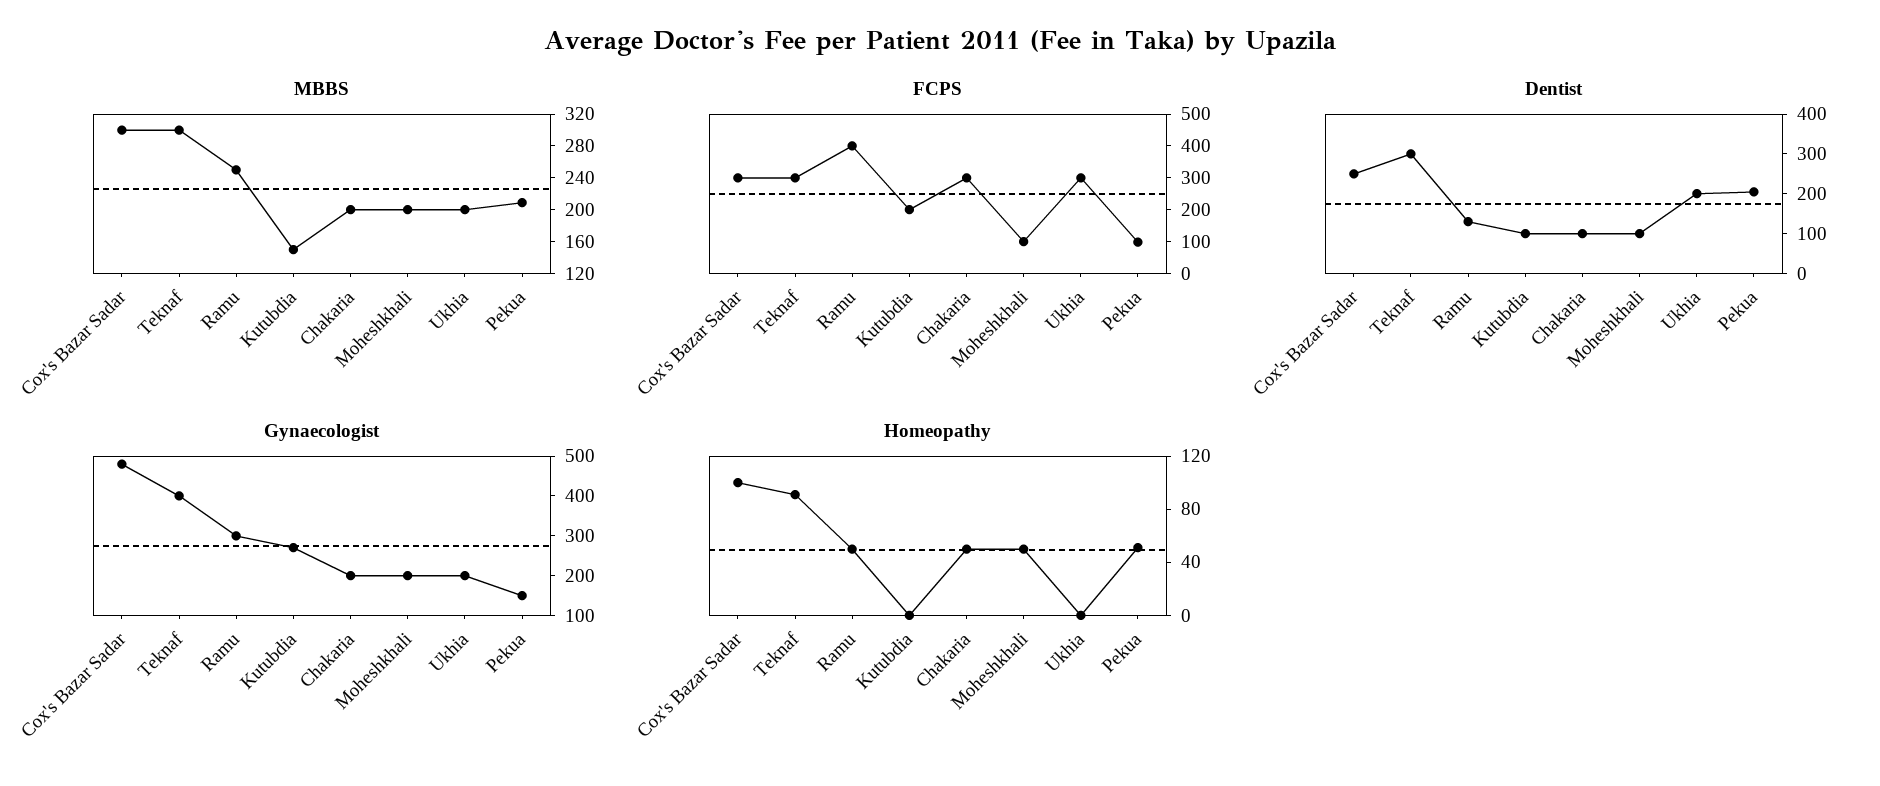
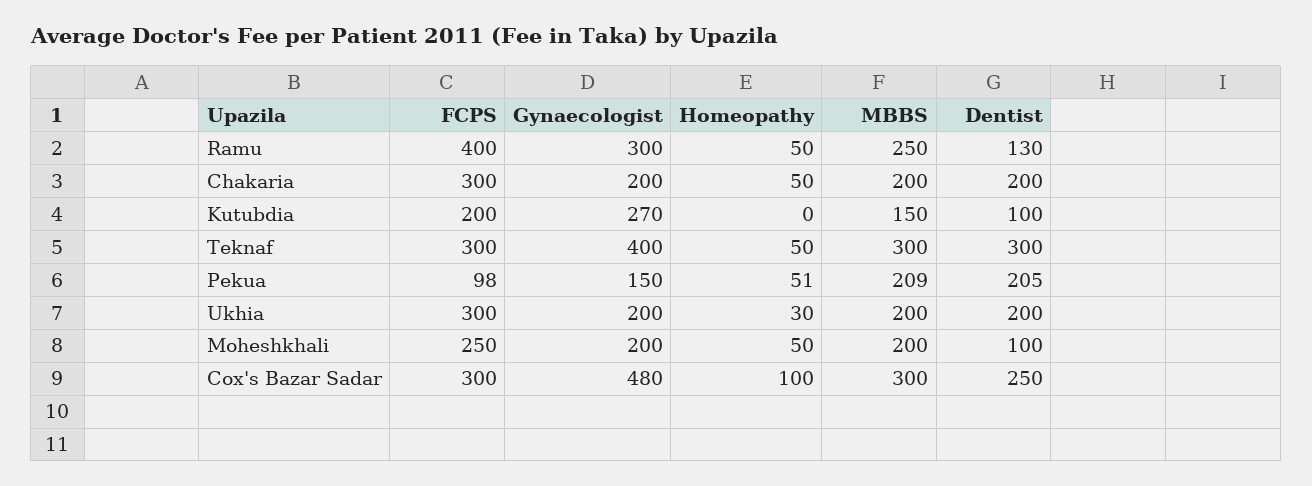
  {
    "MBBS": {
      "Cox's Bazar Sadar": 300,
      "Teknaf": 300,
      "Ramu": 250,
      "Kutubdia": 150,
      "Chakaria": 200,
      "Moheshkhali": 200,
      "Ukhia": 200,
      "Pekua": 209
    },
    "FCPS": {
      "Cox's Bazar Sadar": 300,
      "Teknaf": 300,
      "Ramu": 400,
      "Kutubdia": 200,
      "Chakaria": 300,
-     "Moheshkhali": 100,
+     "Moheshkhali": 250,
      "Ukhia": 300,
      "Pekua": 98
    },
    "Dentist": {
      "Cox's Bazar Sadar": 250,
      "Teknaf": 300,
      "Ramu": 130,
      "Kutubdia": 100,
-     "Chakaria": 100,
+     "Chakaria": 200,
      "Moheshkhali": 100,
      "Ukhia": 200,
      "Pekua": 205
    },
    "Gynaecologist": {
      "Cox's Bazar Sadar": 480,
      "Teknaf": 400,
      "Ramu": 300,
      "Kutubdia": 270,
      "Chakaria": 200,
      "Moheshkhali": 200,
      "Ukhia": 200,
      "Pekua": 150
    },
    "Homeopathy": {
      "Cox's Bazar Sadar": 100,
-     "Teknaf": 90,
+     "Teknaf": 50,
      "Ramu": 50,
      "Kutubdia": 0,
      "Chakaria": 50,
      "Moheshkhali": 50,
-     "Ukhia": 0,
+     "Ukhia": 30,
      "Pekua": 51
    }
  }

